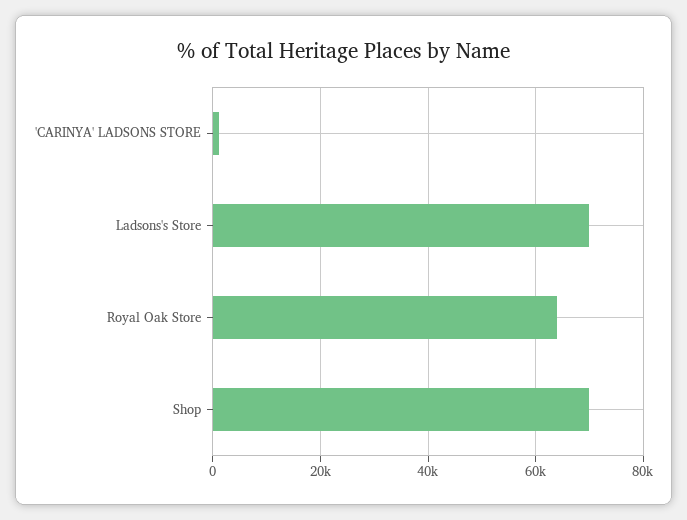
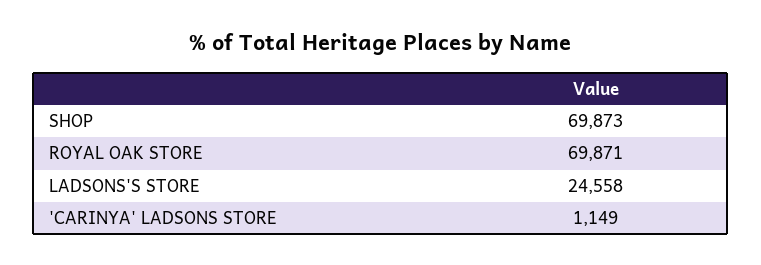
  {
    "'CARINYA' LADSONS STORE": 1149,
-   "Ladsons's Store": 70000,
+   "Ladsons's Store": 24558,
-   "Royal Oak Store": 64000,
+   "Royal Oak Store": 69871,
    "Shop": 69873
  }

